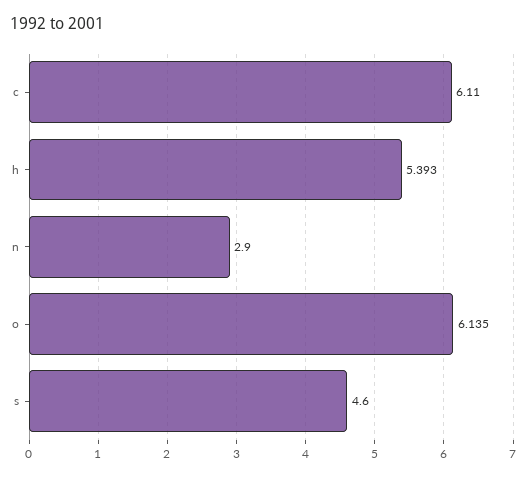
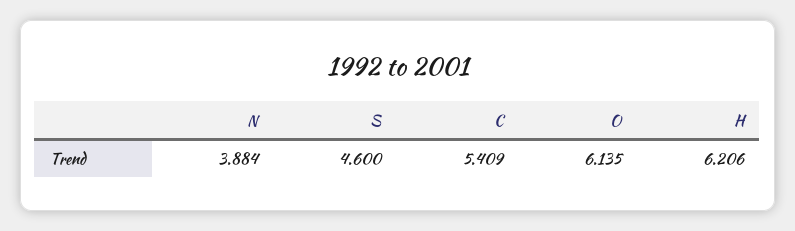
  {
-   "c": 6.11,
+   "c": 5.409,
-   "h": 5.393,
+   "h": 6.206,
-   "n": 2.9,
+   "n": 3.884,
    "o": 6.135,
    "s": 4.6
  }

